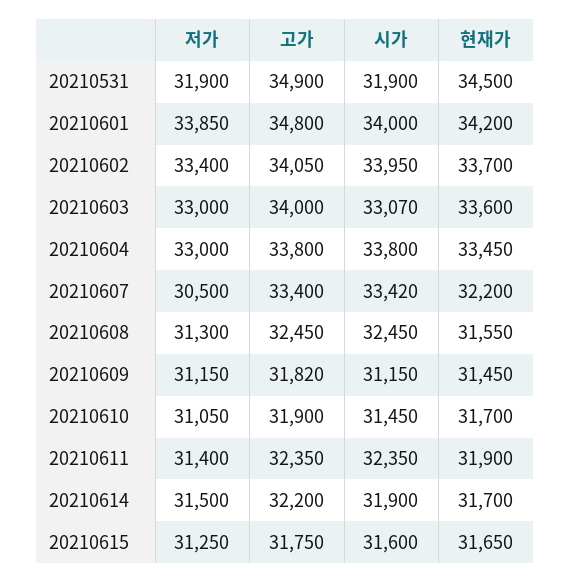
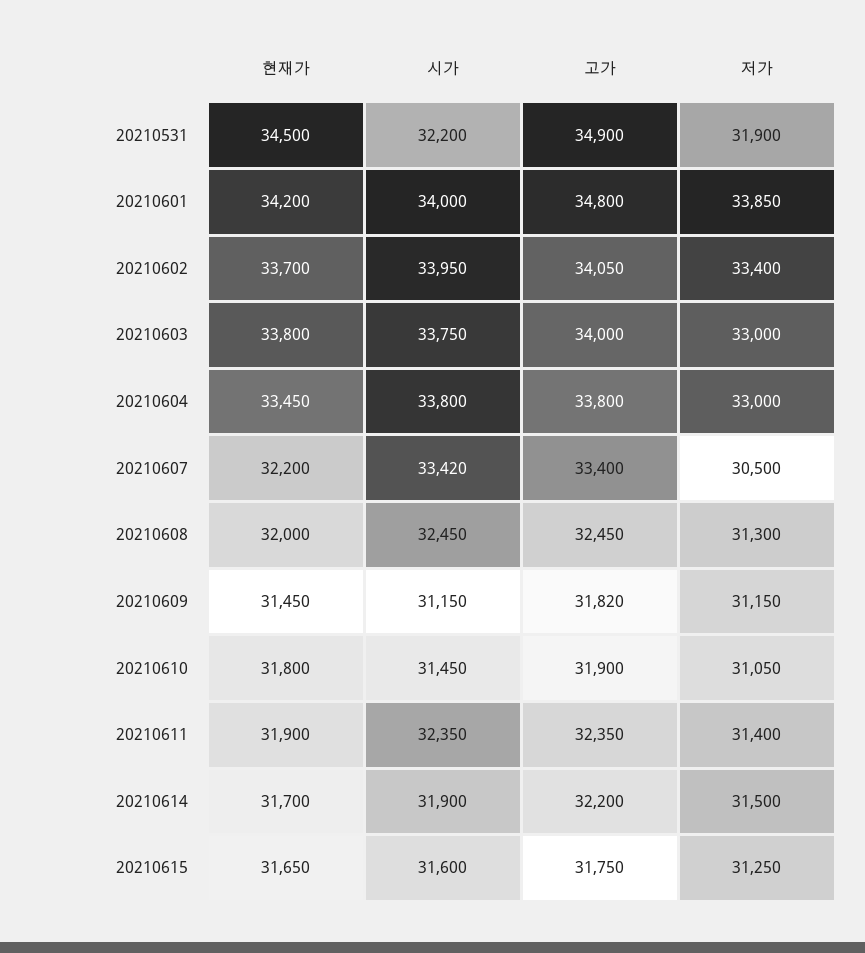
  {
    "저가": {
      "20210531": 31900,
      "20210601": 33850,
      "20210602": 33400,
      "20210603": 33000,
      "20210604": 33000,
      "20210607": 30500,
      "20210608": 31300,
      "20210609": 31150,
      "20210610": 31050,
      "20210611": 31400,
      "20210614": 31500,
      "20210615": 31250
    },
    "고가": {
      "20210531": 34900,
      "20210601": 34800,
      "20210602": 34050,
      "20210603": 34000,
      "20210604": 33800,
      "20210607": 33400,
      "20210608": 32450,
      "20210609": 31820,
      "20210610": 31900,
      "20210611": 32350,
      "20210614": 32200,
      "20210615": 31750
    },
    "시가": {
-     "20210531": 31900,
+     "20210531": 32200,
      "20210601": 34000,
      "20210602": 33950,
-     "20210603": 33070,
+     "20210603": 33750,
      "20210604": 33800,
      "20210607": 33420,
      "20210608": 32450,
      "20210609": 31150,
      "20210610": 31450,
      "20210611": 32350,
      "20210614": 31900,
      "20210615": 31600
    },
    "현재가": {
      "20210531": 34500,
      "20210601": 34200,
      "20210602": 33700,
-     "20210603": 33600,
+     "20210603": 33800,
      "20210604": 33450,
      "20210607": 32200,
-     "20210608": 31550,
+     "20210608": 32000,
      "20210609": 31450,
-     "20210610": 31700,
+     "20210610": 31800,
      "20210611": 31900,
      "20210614": 31700,
      "20210615": 31650
    }
  }

